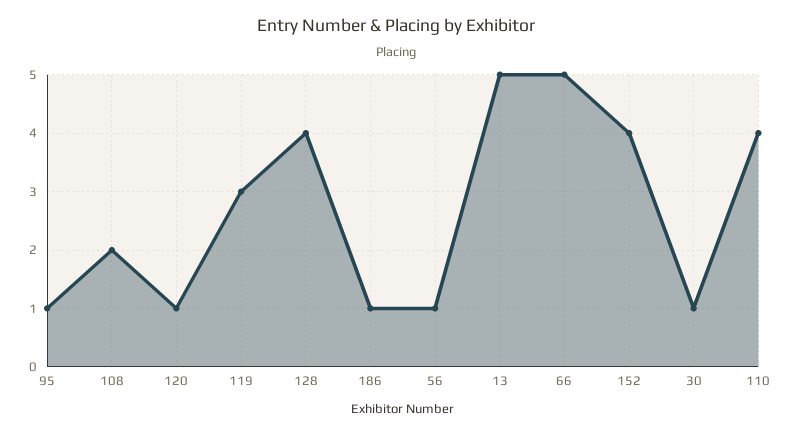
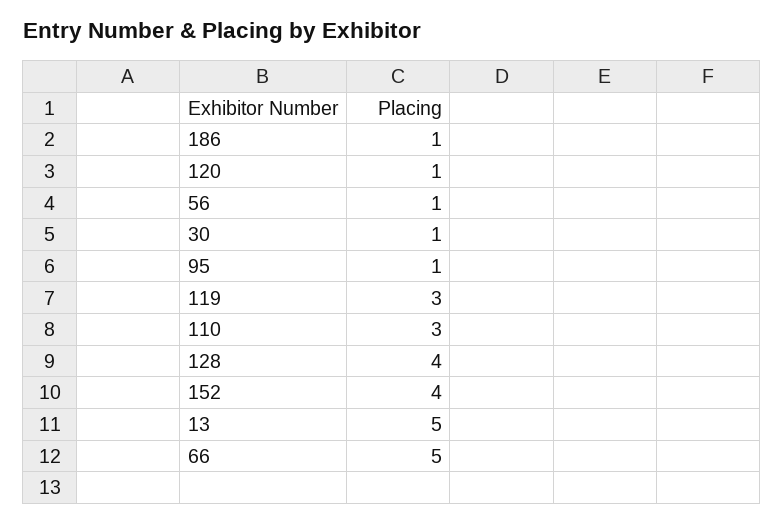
  {
    "95": 1,
-   "108": 2,
    "120": 1,
    "119": 3,
    "128": 4,
    "186": 1,
    "56": 1,
    "13": 5,
    "66": 5,
    "152": 4,
    "30": 1,
-   "110": 4
+   "110": 3
  }

